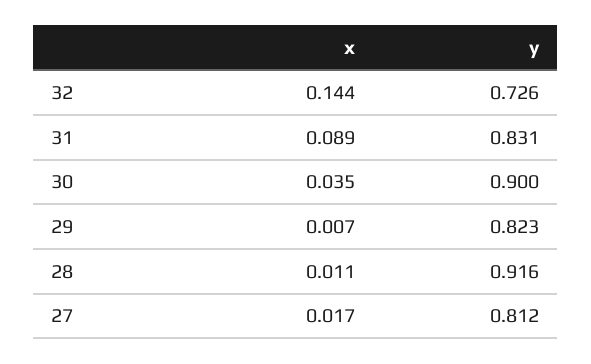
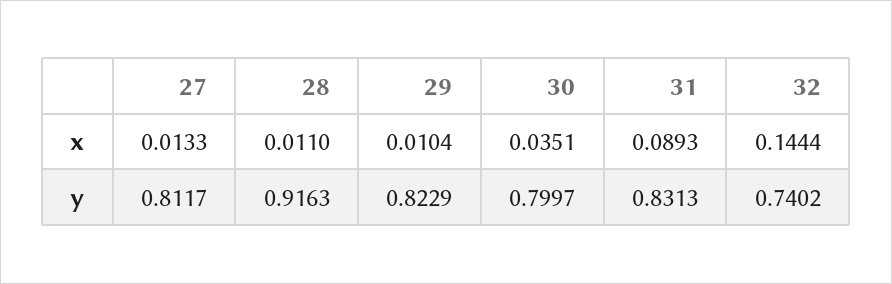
  {
    "x": {
      "32": 0.1444,
      "31": 0.0893,
      "30": 0.0351,
-     "29": 0.007,
+     "29": 0.0104,
      "28": 0.011,
-     "27": 0.017
+     "27": 0.0133
    },
    "y": {
-     "32": 0.726,
+     "32": 0.7402,
      "31": 0.8313,
-     "30": 0.9,
+     "30": 0.7997,
      "29": 0.8229,
      "28": 0.9163,
      "27": 0.8117
    }
  }

